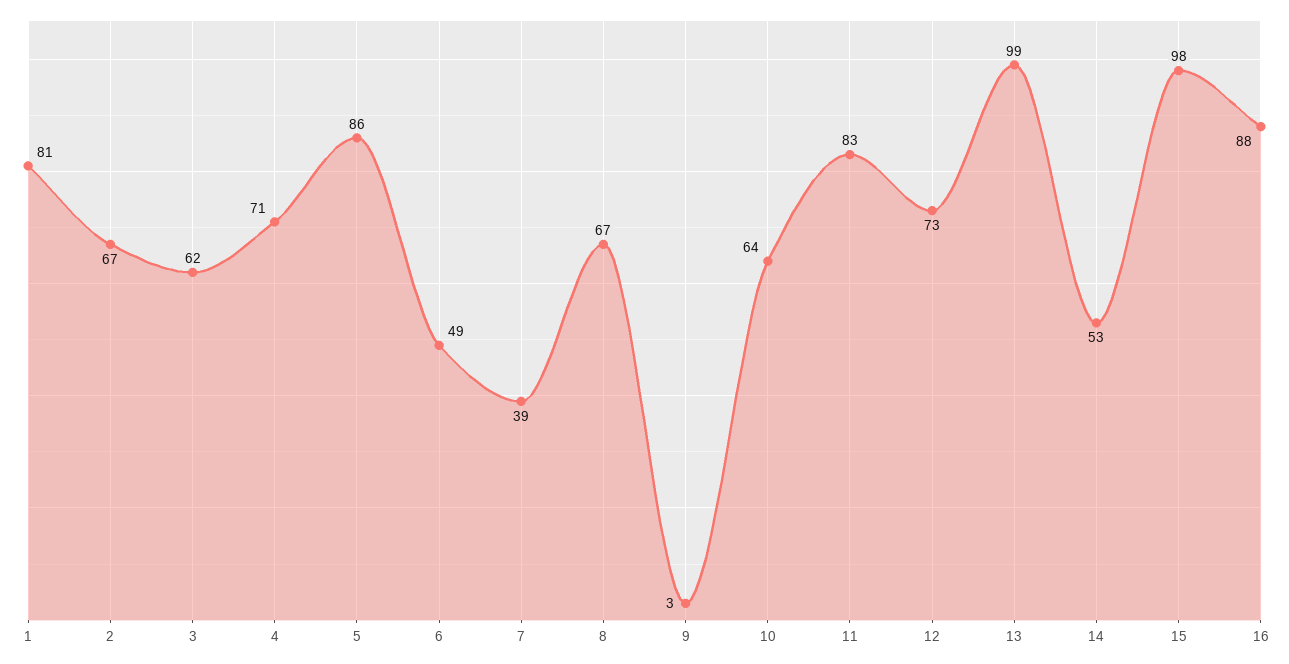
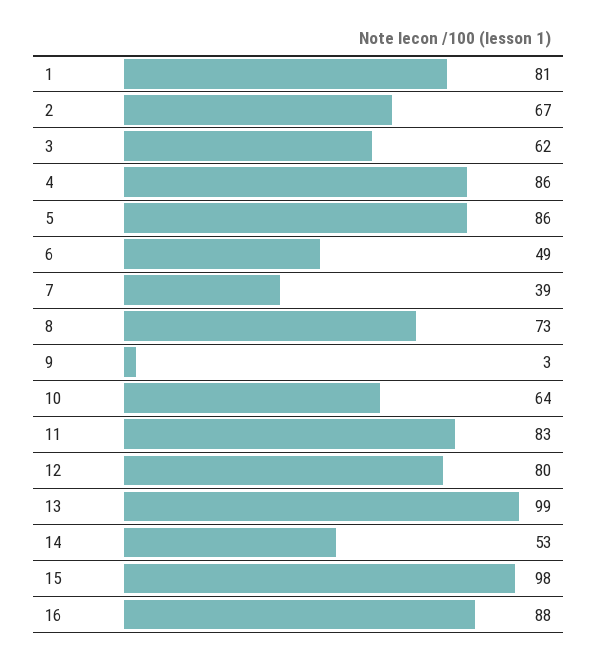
  {
    "1": 81,
    "2": 67,
    "3": 62,
-   "4": 71,
+   "4": 86,
    "5": 86,
    "6": 49,
    "7": 39,
-   "8": 67,
+   "8": 73,
    "9": 3,
    "10": 64,
    "11": 83,
-   "12": 73,
+   "12": 80,
    "13": 99,
    "14": 53,
    "15": 98,
    "16": 88
  }

